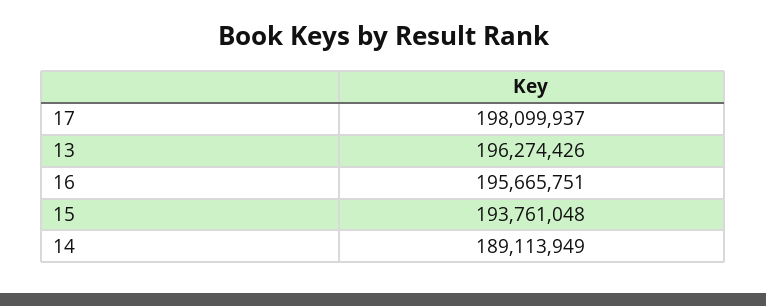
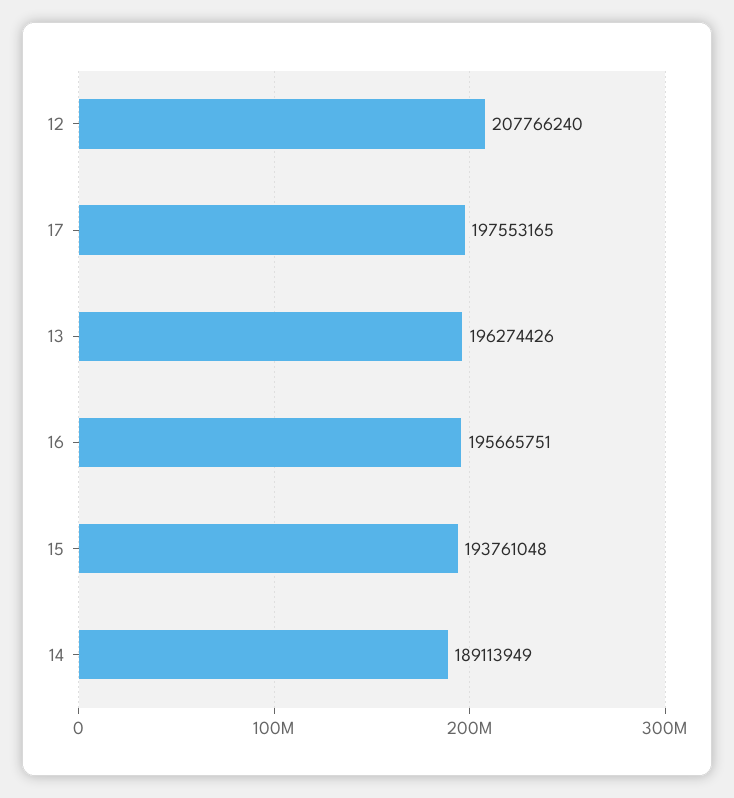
  {
-   "17": 198099937,
+   "17": 197553165,
    "13": 196274426,
    "16": 195665751,
    "15": 193761048,
-   "14": 189113949
+   "14": 189113949,
+   "12": 207766240
  }

